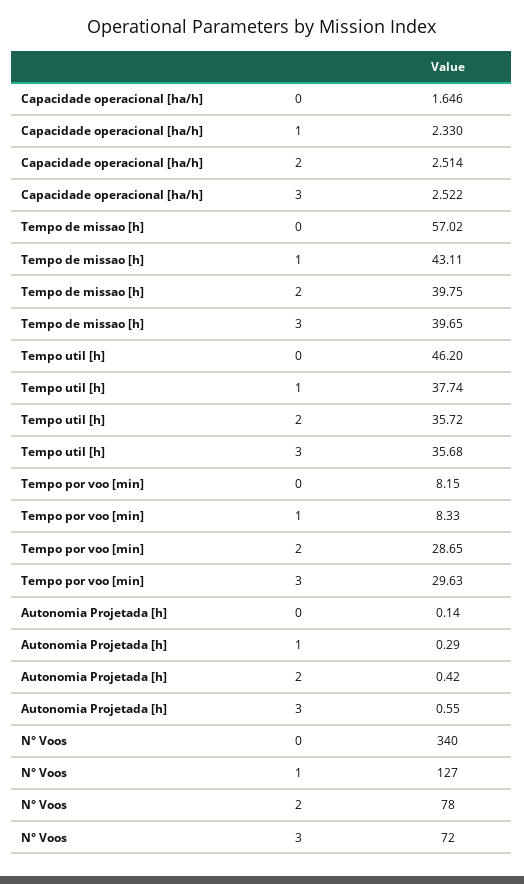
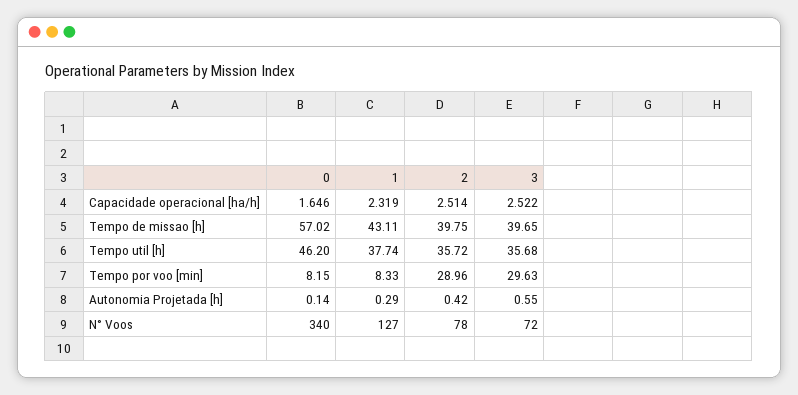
  {
    "Capacidade operacional [ha/h]": {
      "0": 1.646,
-     "1": 2.33,
+     "1": 2.319,
      "2": 2.514,
      "3": 2.522
    },
    "Tempo de missao [h]": {
      "0": 57.02,
      "1": 43.11,
      "2": 39.75,
      "3": 39.65
    },
    "Tempo util [h]": {
      "0": 46.2,
      "1": 37.74,
      "2": 35.72,
      "3": 35.68
    },
    "Tempo por voo [min]": {
      "0": 8.15,
      "1": 8.33,
-     "2": 28.65,
+     "2": 28.96,
      "3": 29.63
    },
    "Autonomia Projetada [h]": {
      "0": 0.14,
      "1": 0.29,
      "2": 0.42,
      "3": 0.55
    },
    "N° Voos": {
      "0": 340,
      "1": 127,
      "2": 78,
      "3": 72
    }
  }

